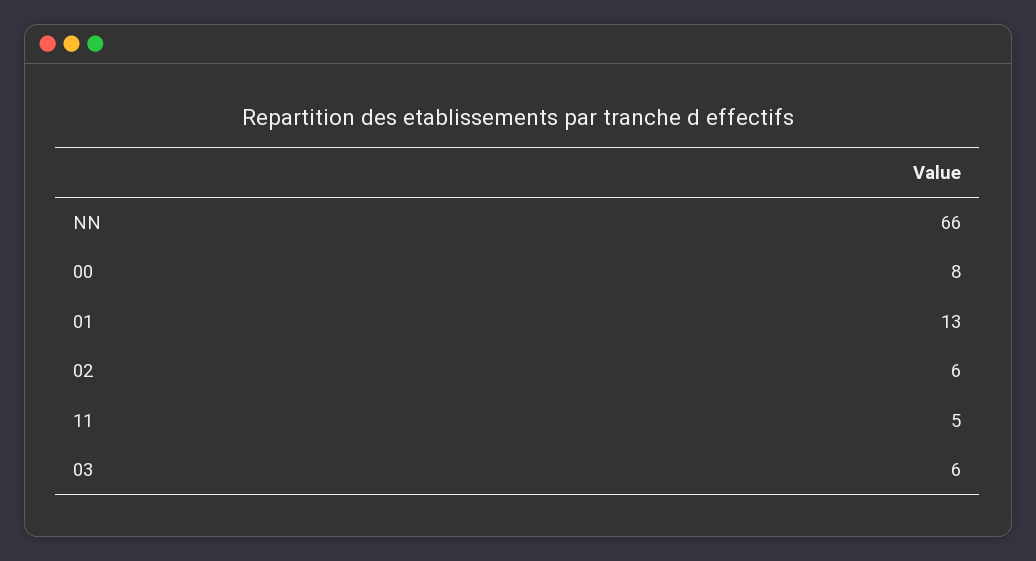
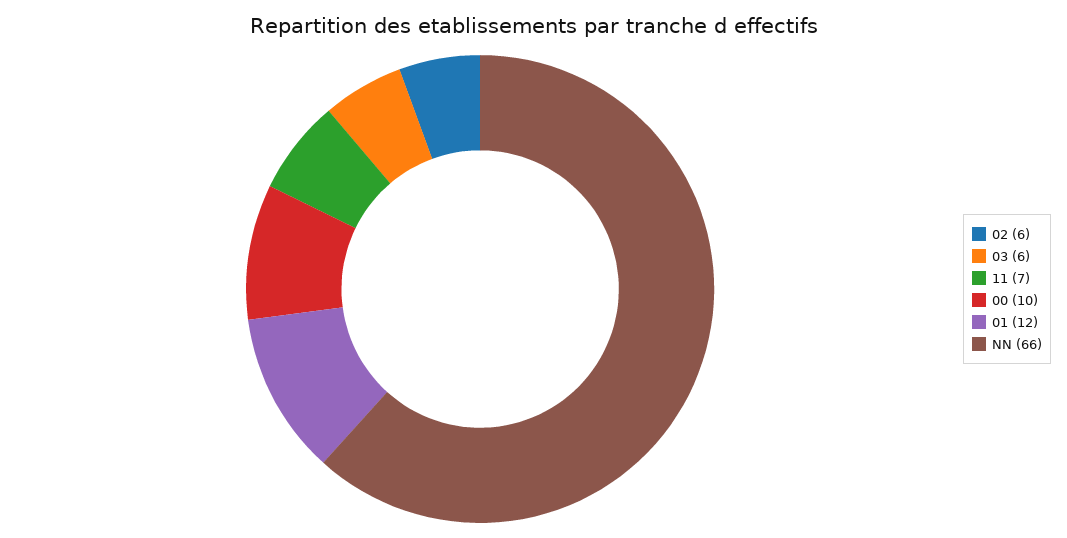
  {
    "NN": 66,
-   "00": 8,
+   "00": 10,
-   "01": 13,
+   "01": 12,
    "02": 6,
-   "11": 5,
+   "11": 7,
    "03": 6
  }

